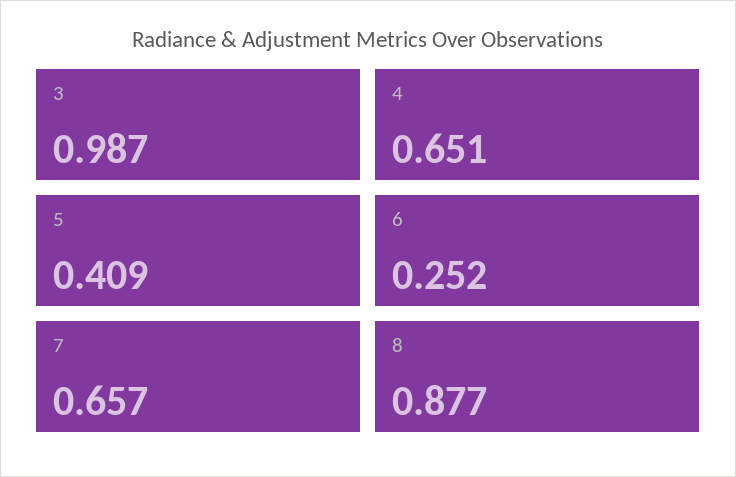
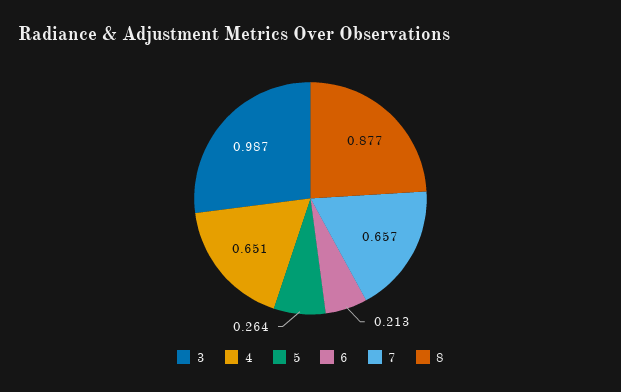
  {
    "3": 0.987,
    "4": 0.651,
-   "5": 0.409,
+   "5": 0.264,
-   "6": 0.252,
+   "6": 0.213,
    "7": 0.657,
    "8": 0.877
  }

